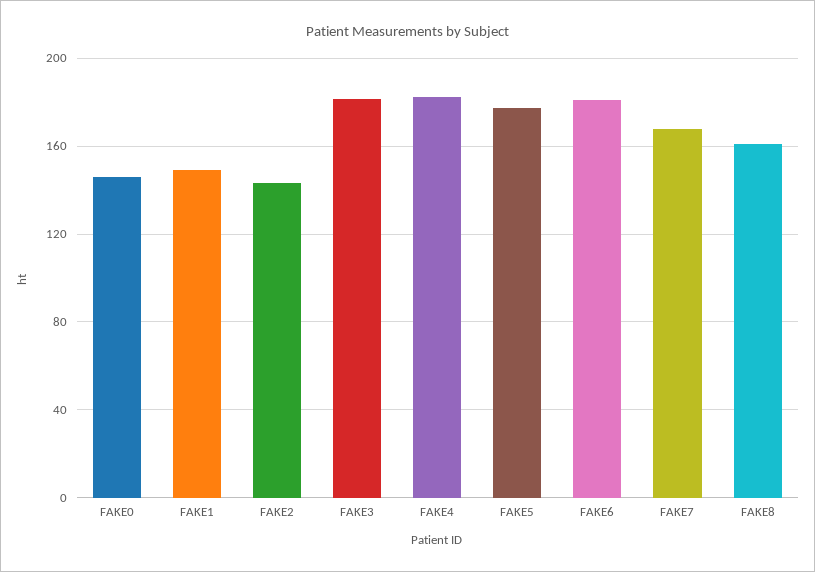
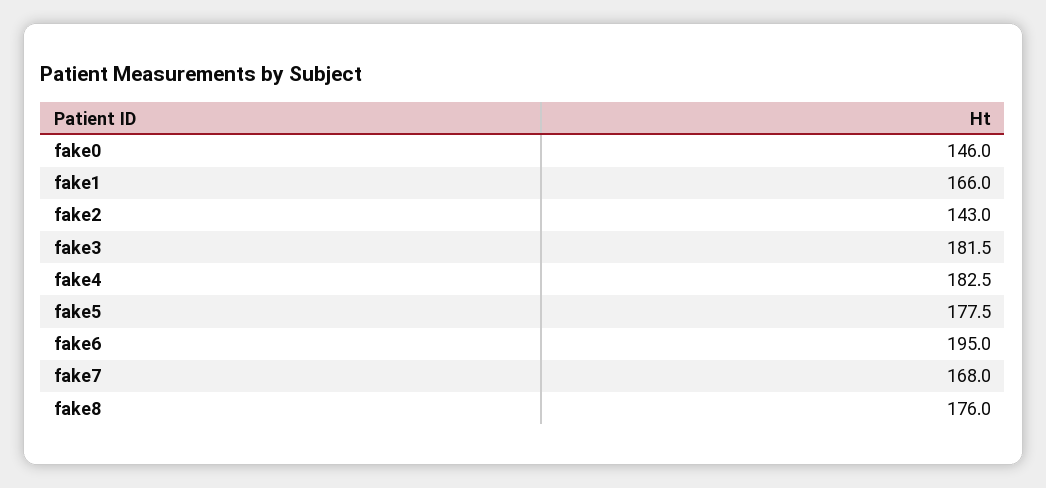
  {
    "FAKE0": 146,
-   "FAKE1": 150,
+   "FAKE1": 166,
    "FAKE2": 143,
    "FAKE3": 181.5,
    "FAKE4": 182.5,
    "FAKE5": 177.5,
-   "FAKE6": 180,
+   "FAKE6": 195,
    "FAKE7": 168,
-   "FAKE8": 160
+   "FAKE8": 176
  }

